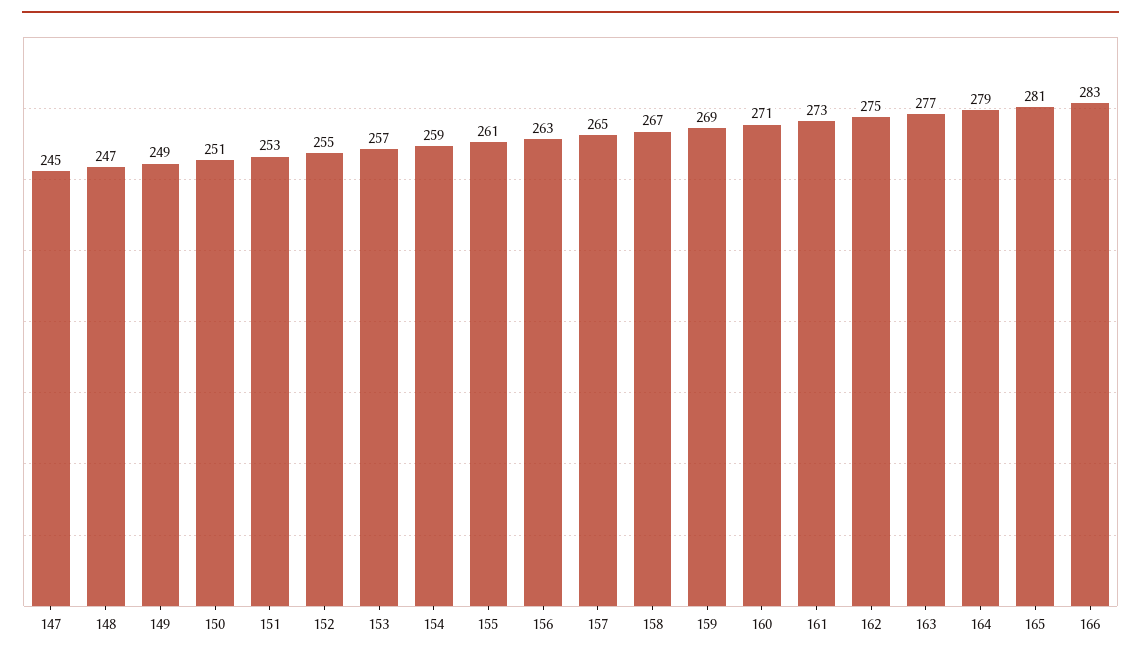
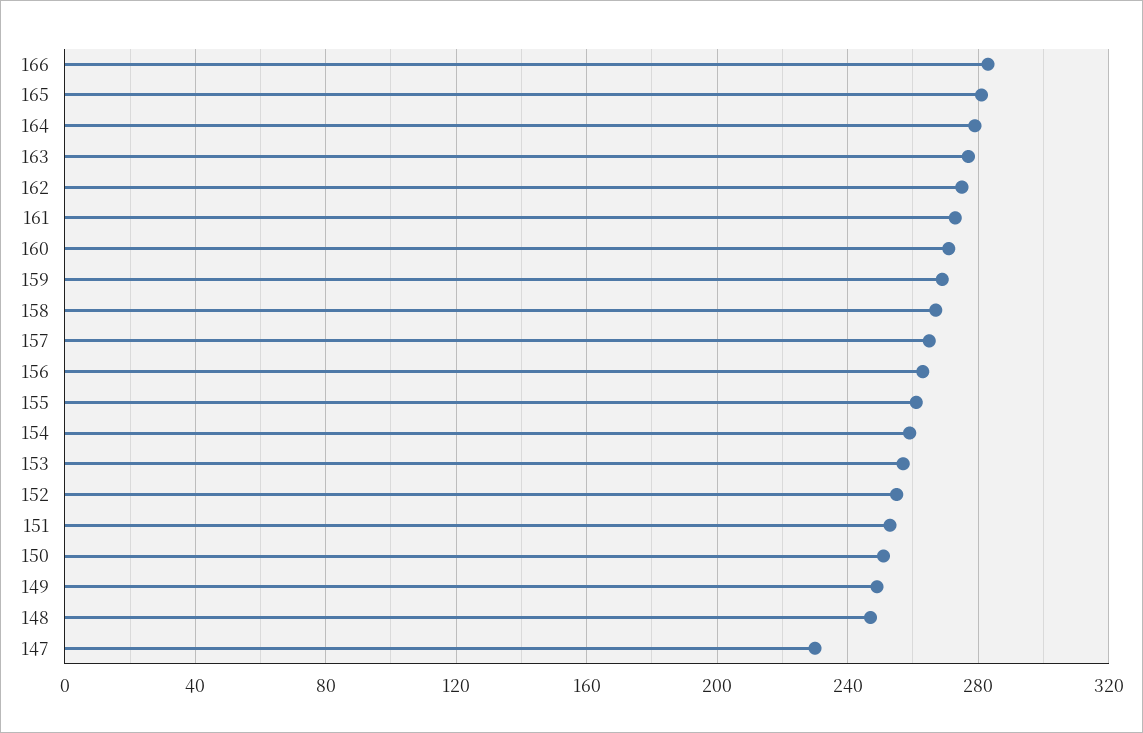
  {
-   "147": 245,
+   "147": 230,
    "148": 247,
    "149": 249,
    "150": 251,
    "151": 253,
    "152": 255,
    "153": 257,
    "154": 259,
    "155": 261,
    "156": 263,
    "157": 265,
    "158": 267,
    "159": 269,
    "160": 271,
    "161": 273,
    "162": 275,
    "163": 277,
    "164": 279,
    "165": 281,
    "166": 283
  }

